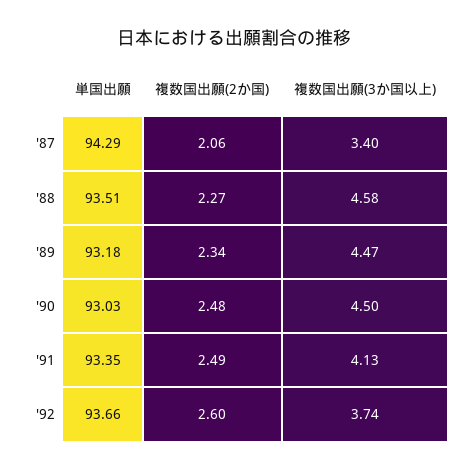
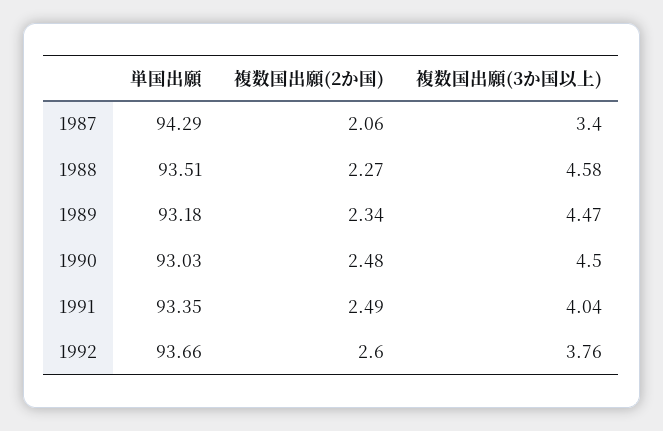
  {
    "単国出願": {
      "'87": 94.29,
      "'88": 93.51,
      "'89": 93.18,
      "'90": 93.03,
      "'91": 93.35,
      "'92": 93.66
    },
    "複数国出願(2か国)": {
      "'87": 2.06,
      "'88": 2.27,
      "'89": 2.34,
      "'90": 2.48,
      "'91": 2.49,
      "'92": 2.6
    },
    "複数国出願(3か国以上)": {
      "'87": 3.4,
      "'88": 4.58,
      "'89": 4.47,
      "'90": 4.5,
-     "'91": 4.13,
+     "'91": 4.04,
-     "'92": 3.74
+     "'92": 3.76
    }
  }

